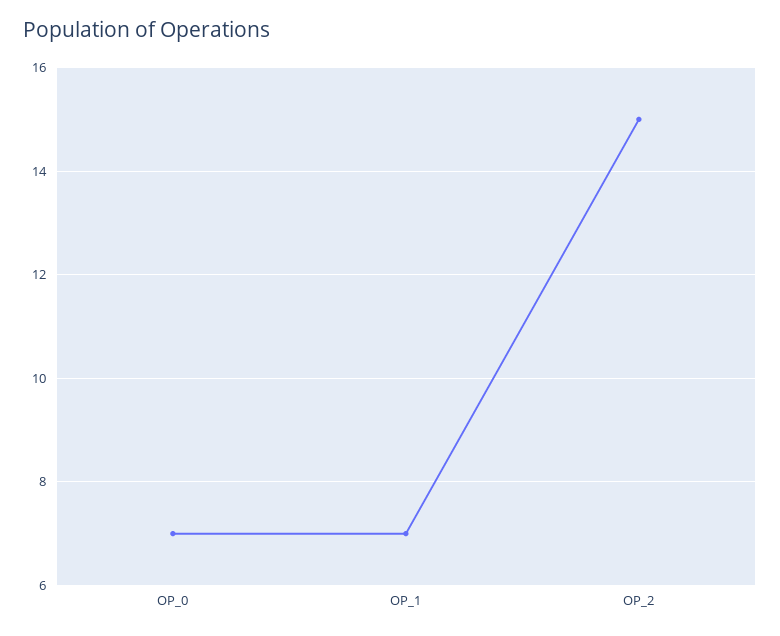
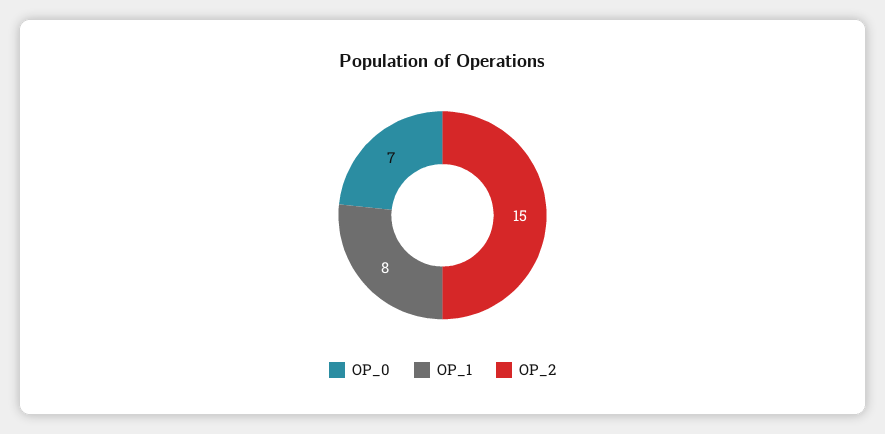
  {
    "OP_0": 7,
-   "OP_1": 7,
+   "OP_1": 8,
    "OP_2": 15
  }

